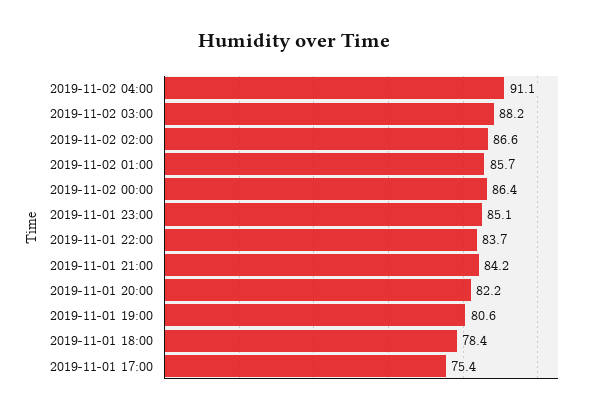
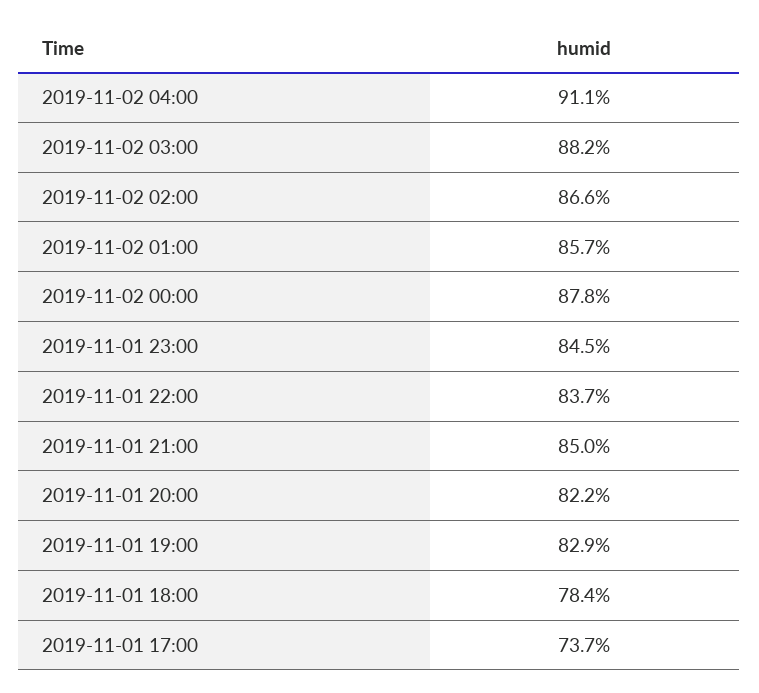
  {
    "2019-11-02 04:00": 91.1,
    "2019-11-02 03:00": 88.2,
    "2019-11-02 02:00": 86.6,
    "2019-11-02 01:00": 85.7,
-   "2019-11-02 00:00": 86.4,
+   "2019-11-02 00:00": 87.8,
-   "2019-11-01 23:00": 85.1,
+   "2019-11-01 23:00": 84.5,
    "2019-11-01 22:00": 83.7,
-   "2019-11-01 21:00": 84.2,
+   "2019-11-01 21:00": 85,
    "2019-11-01 20:00": 82.2,
-   "2019-11-01 19:00": 80.6,
+   "2019-11-01 19:00": 82.9,
    "2019-11-01 18:00": 78.4,
-   "2019-11-01 17:00": 75.4
+   "2019-11-01 17:00": 73.7
  }

